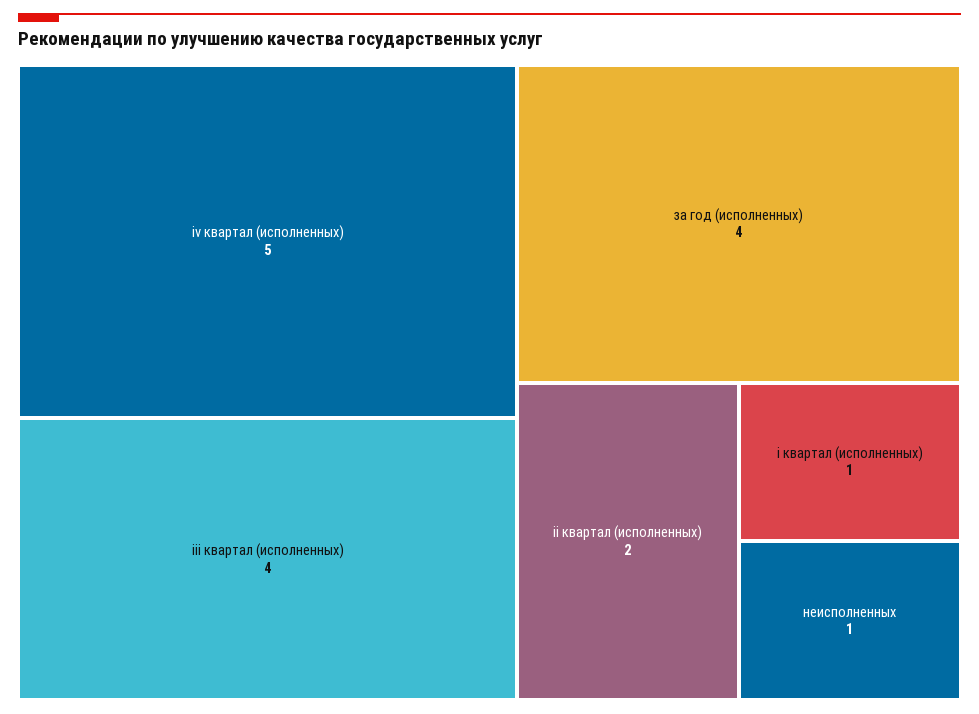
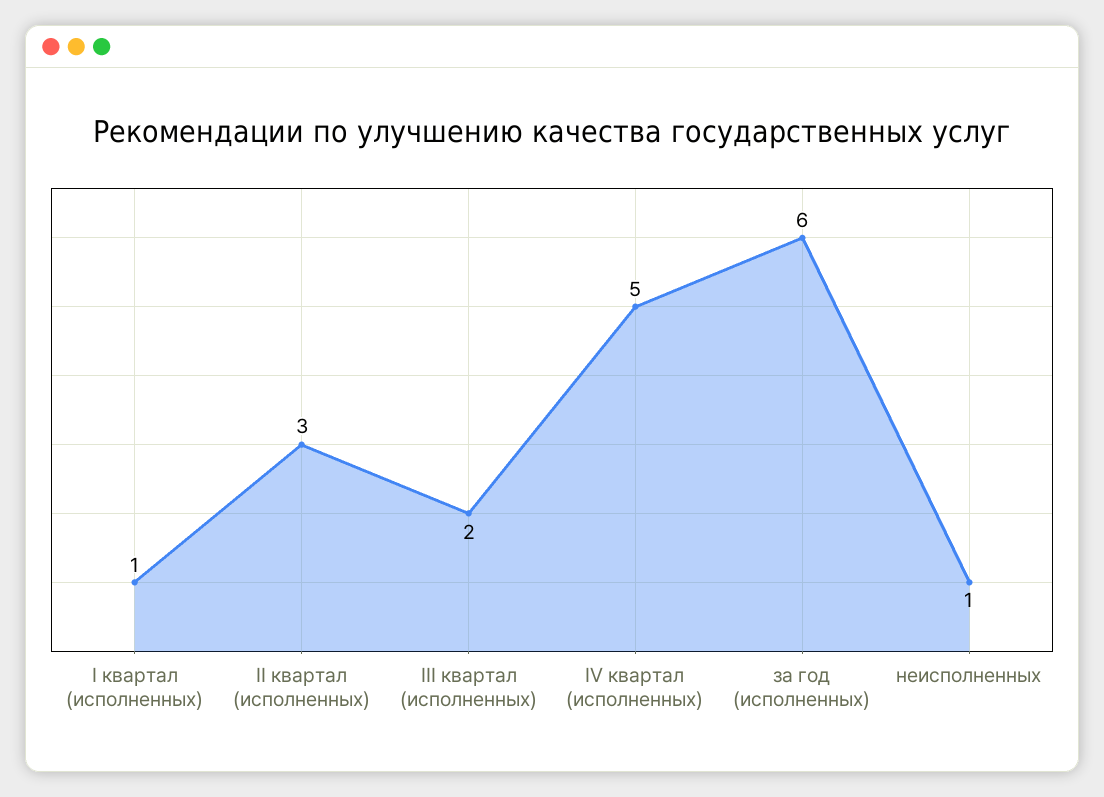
  {
    "iv квартал (исполненных)": 5,
-   "iii квартал (исполненных)": 4,
+   "iii квартал (исполненных)": 2,
-   "за год (исполненных)": 4,
+   "за год (исполненных)": 6,
-   "ii квартал (исполненных)": 2,
+   "ii квартал (исполненных)": 3,
    "i квартал (исполненных)": 1,
    "неисполненных": 1
  }

